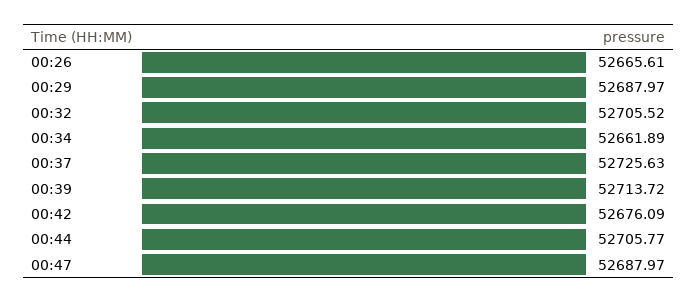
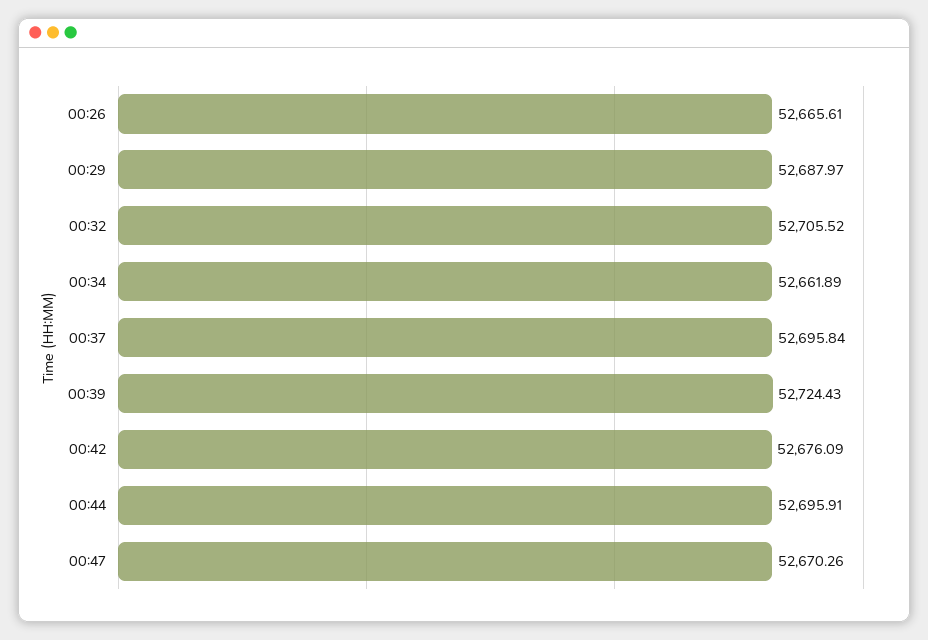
  {
    "00:26": 52665.61,
    "00:29": 52687.97,
    "00:32": 52705.52,
    "00:34": 52661.89,
-   "00:37": 52725.63,
+   "00:37": 52695.84,
-   "00:39": 52713.72,
+   "00:39": 52724.43,
    "00:42": 52676.09,
-   "00:44": 52705.77,
+   "00:44": 52695.91,
-   "00:47": 52687.97
+   "00:47": 52670.26
  }

